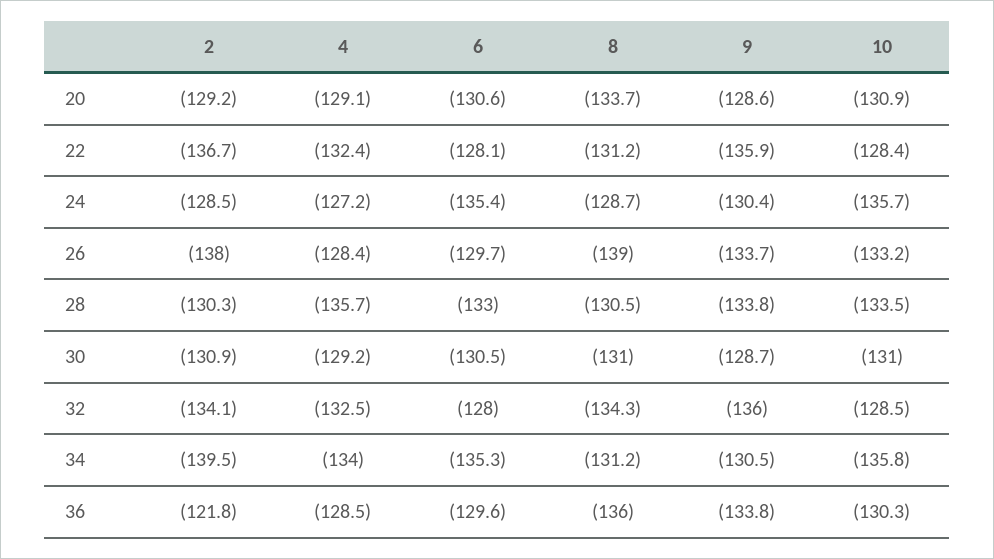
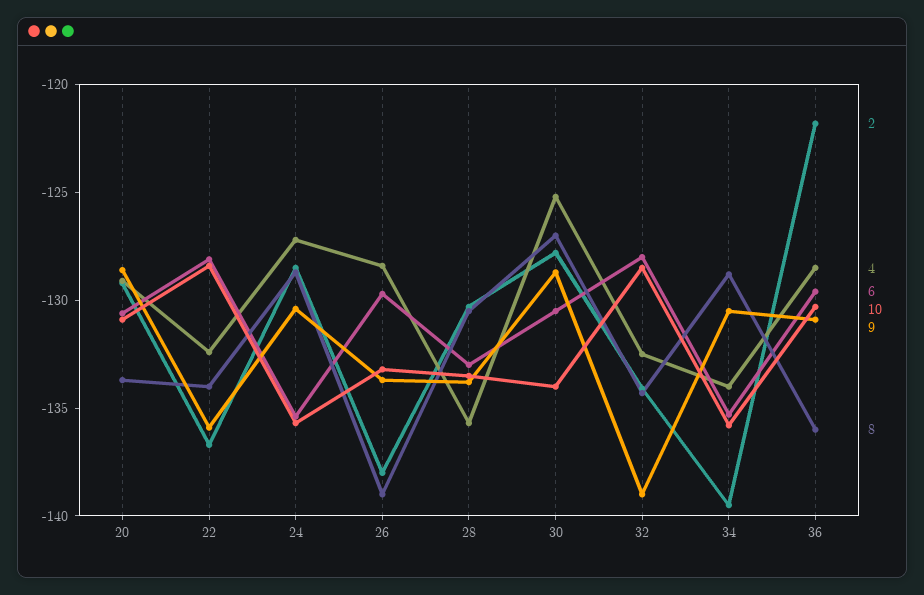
  {
    "2": {
      "20": -129.2,
      "22": -136.7,
      "24": -128.5,
      "26": -138,
      "28": -130.3,
-     "30": -130.9,
+     "30": -128,
      "32": -134.1,
      "34": -139.5,
      "36": -121.8
    },
    "4": {
      "20": -129.1,
      "22": -132.4,
      "24": -127.2,
      "26": -128.4,
      "28": -135.7,
-     "30": -129.2,
+     "30": -125,
      "32": -132.5,
      "34": -134,
      "36": -128.5
    },
    "6": {
      "20": -130.6,
      "22": -128.1,
      "24": -135.4,
      "26": -129.7,
      "28": -133,
      "30": -130.5,
      "32": -128,
      "34": -135.3,
      "36": -129.6
    },
    "8": {
      "20": -133.7,
-     "22": -131.2,
+     "22": -134,
      "24": -128.7,
      "26": -139,
      "28": -130.5,
-     "30": -131,
+     "30": -127,
      "32": -134.3,
-     "34": -131.2,
+     "34": -129,
      "36": -136
    },
    "9": {
      "20": -128.6,
      "22": -135.9,
      "24": -130.4,
      "26": -133.7,
      "28": -133.8,
      "30": -128.7,
-     "32": -136,
+     "32": -139,
      "34": -130.5,
-     "36": -133.8
+     "36": -131
    },
    "10": {
      "20": -130.9,
      "22": -128.4,
      "24": -135.7,
      "26": -133.2,
      "28": -133.5,
-     "30": -131,
+     "30": -134,
      "32": -128.5,
      "34": -135.8,
      "36": -130.3
    }
  }

